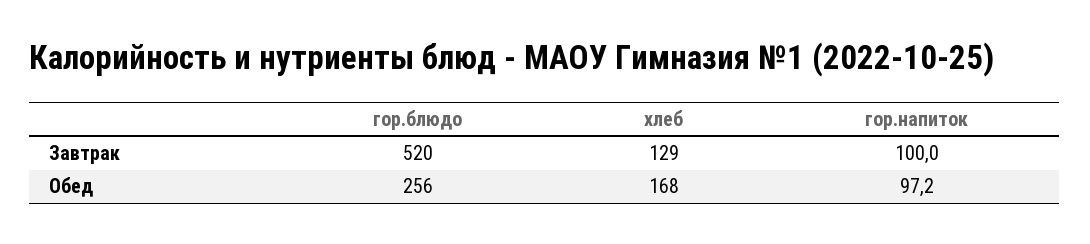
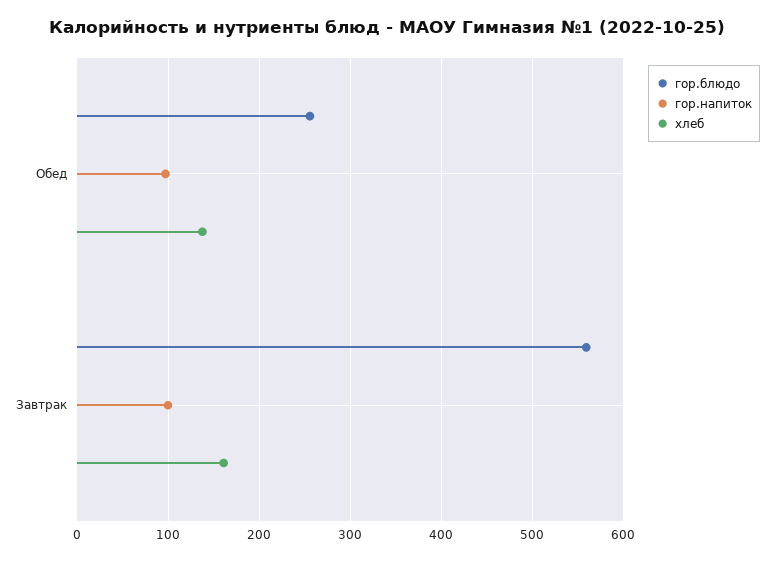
  {
    "гор.блюдо": {
-     "Завтрак": 520,
+     "Завтрак": 560,
      "Обед": 256
    },
    "хлеб": {
-     "Завтрак": 129,
+     "Завтрак": 160,
-     "Обед": 168
+     "Обед": 140
    },
    "гор.напиток": {
      "Завтрак": 100,
      "Обед": 97.2
    }
  }

